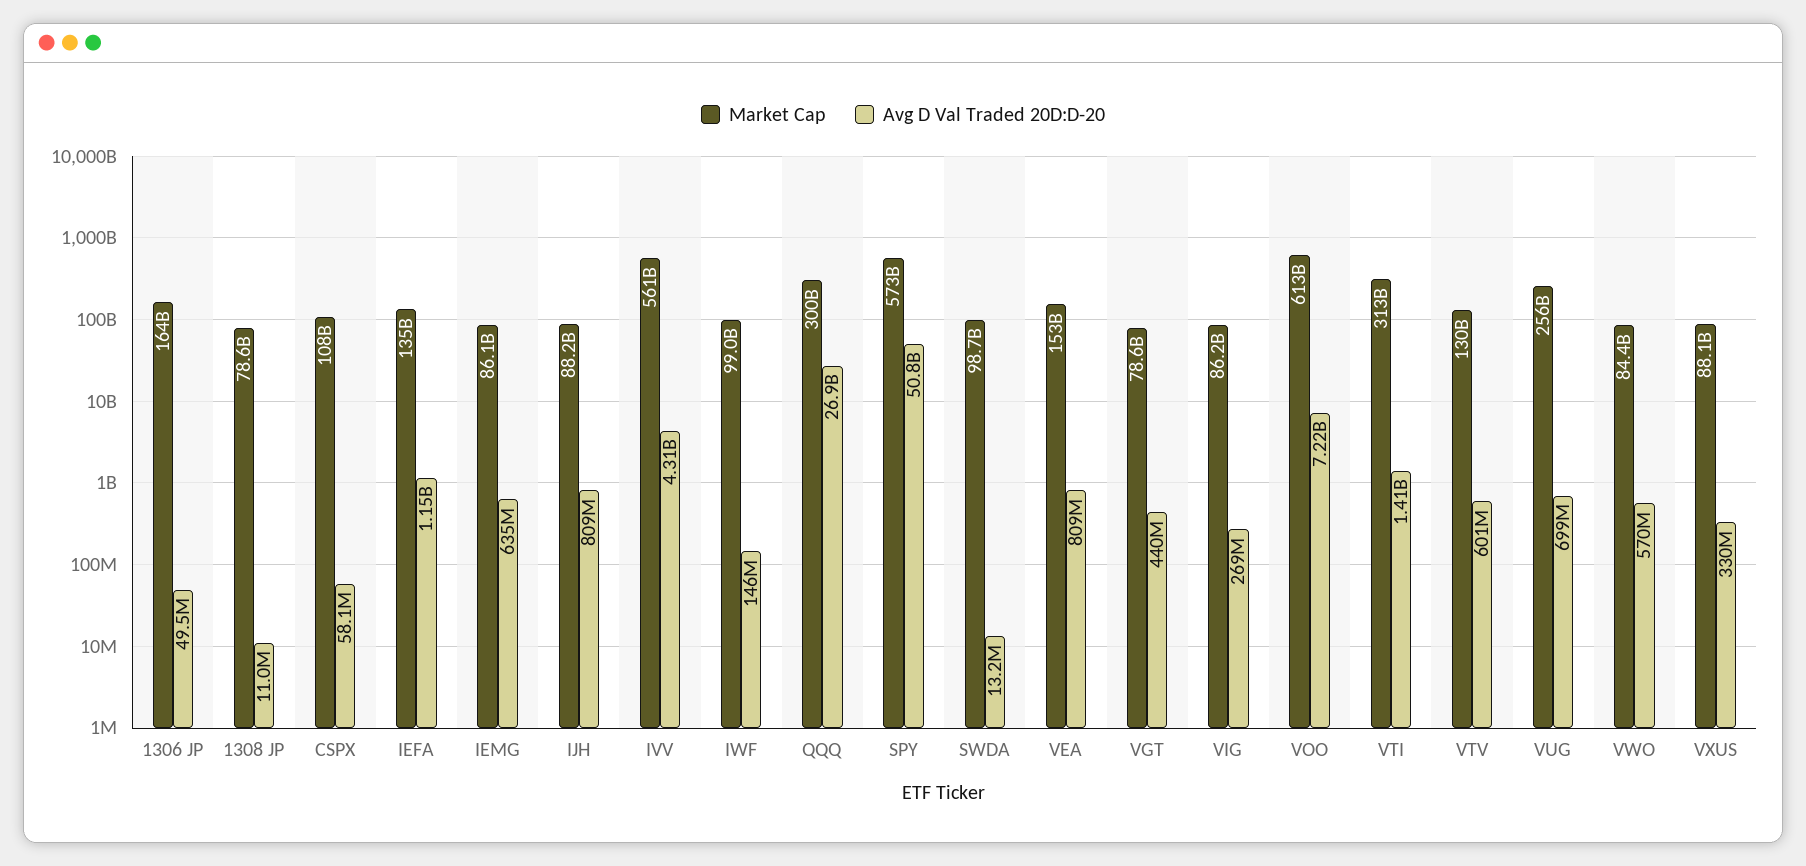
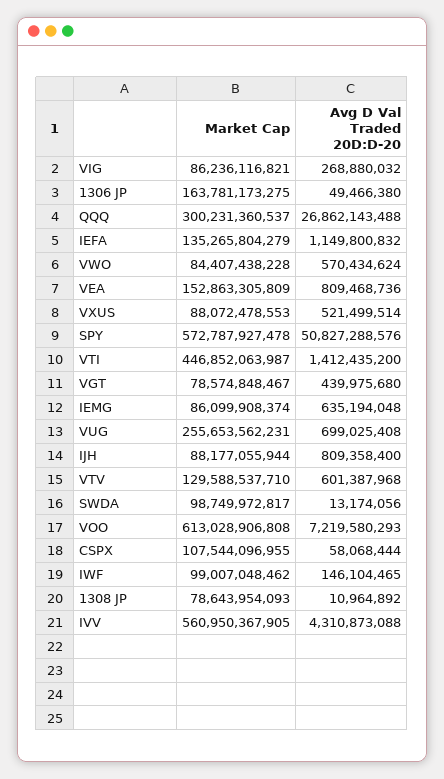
  {
    "Market Cap": {
      "1306 JP": 163781173275,
      "1308 JP": 78643954093,
      "CSPX": 107544096955,
      "IEFA": 135265804279,
      "IEMG": 86099908374,
      "IJH": 88177055944,
      "IVV": 560950367905,
      "IWF": 99007048462,
      "QQQ": 300231360537,
      "SPY": 572787927478,
      "SWDA": 98749972817,
      "VEA": 152863305809,
      "VGT": 78574848467,
      "VIG": 86236116821,
      "VOO": 613028906808,
-     "VTI": 313000000000,
+     "VTI": 446852063987,
      "VTV": 129588537710,
      "VUG": 255653562231,
      "VWO": 84407438228,
      "VXUS": 88072478553
    },
    "Avg D Val Traded 20D:D-20": {
      "1306 JP": 49466380,
      "1308 JP": 10964892,
      "CSPX": 58068444,
      "IEFA": 1149800832,
      "IEMG": 635194048,
      "IJH": 809358400,
      "IVV": 4310873088,
      "IWF": 146104465,
      "QQQ": 26862143488,
      "SPY": 50827288576,
      "SWDA": 13174056,
      "VEA": 809468736,
      "VGT": 439975680,
      "VIG": 268880032,
      "VOO": 7219580293,
      "VTI": 1412435200,
      "VTV": 601387968,
      "VUG": 699025408,
      "VWO": 570434624,
-     "VXUS": 330000000
+     "VXUS": 521499514
    }
  }

